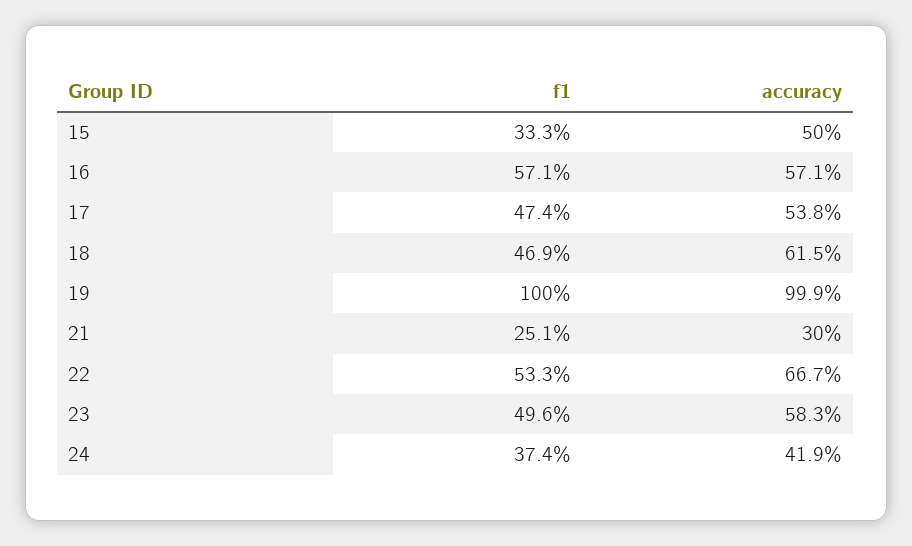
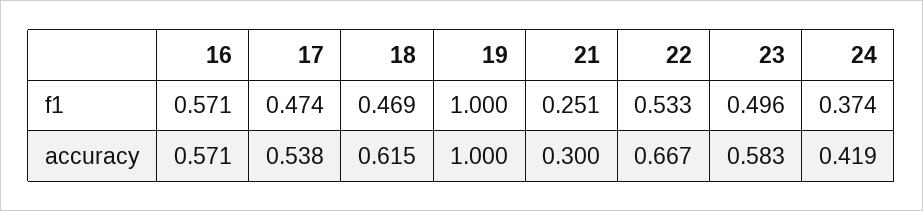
  {
    "f1": {
-     "15": 0.333,
      "16": 0.571,
      "17": 0.474,
      "18": 0.469,
      "19": 1,
      "21": 0.251,
      "22": 0.533,
      "23": 0.496,
      "24": 0.374
    },
    "accuracy": {
-     "15": 0.5,
      "16": 0.571,
      "17": 0.538,
      "18": 0.615,
-     "19": 0.999,
+     "19": 1,
      "21": 0.3,
      "22": 0.667,
      "23": 0.583,
      "24": 0.419
    }
  }

